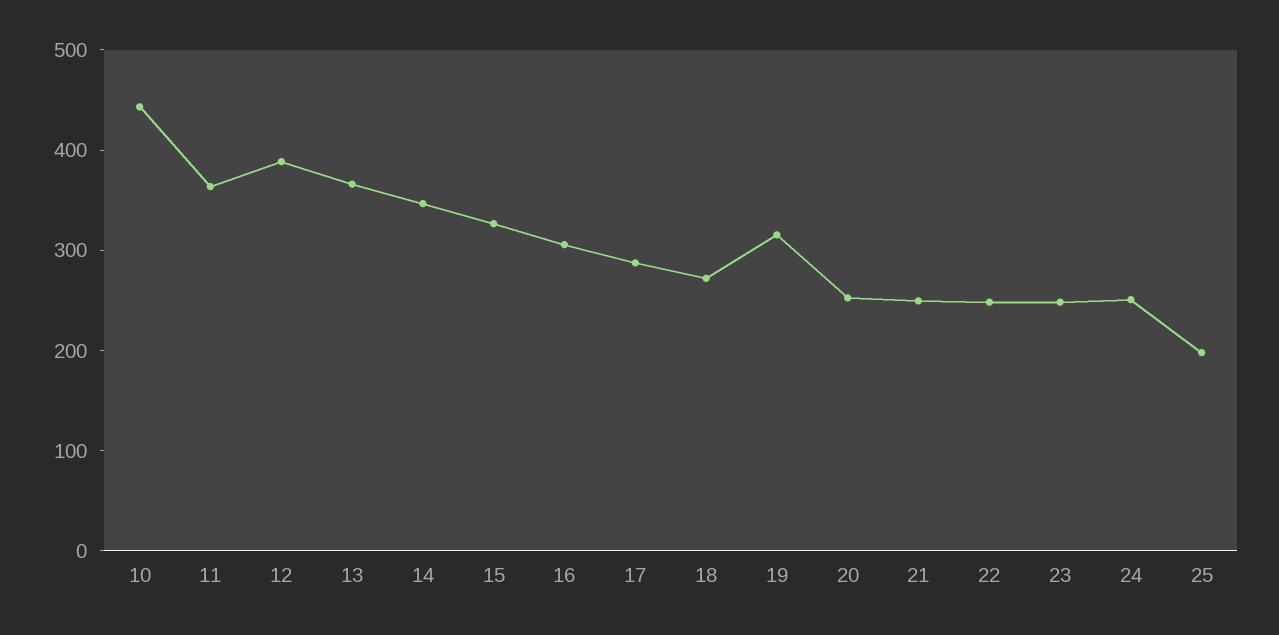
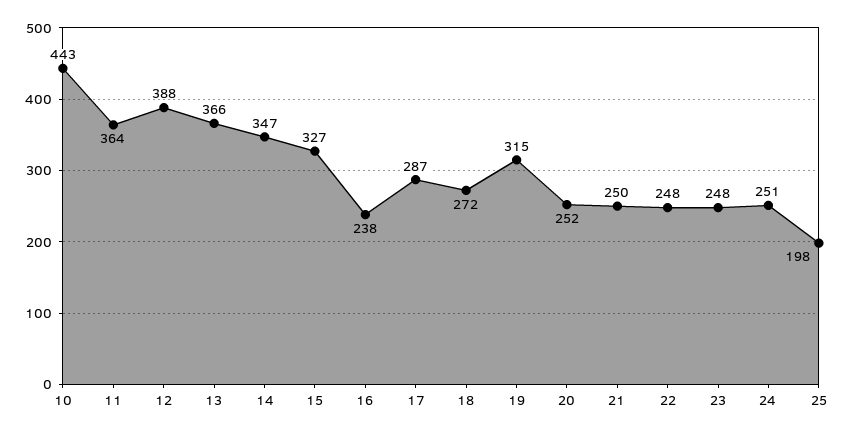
  {
    "10": 443,
    "11": 364,
    "12": 388,
    "13": 366,
    "14": 347,
    "15": 327,
-   "16": 300,
+   "16": 238,
    "17": 287,
    "18": 272,
    "19": 315,
    "20": 252,
    "21": 250,
    "22": 248,
    "23": 248,
    "24": 251,
    "25": 198
  }

